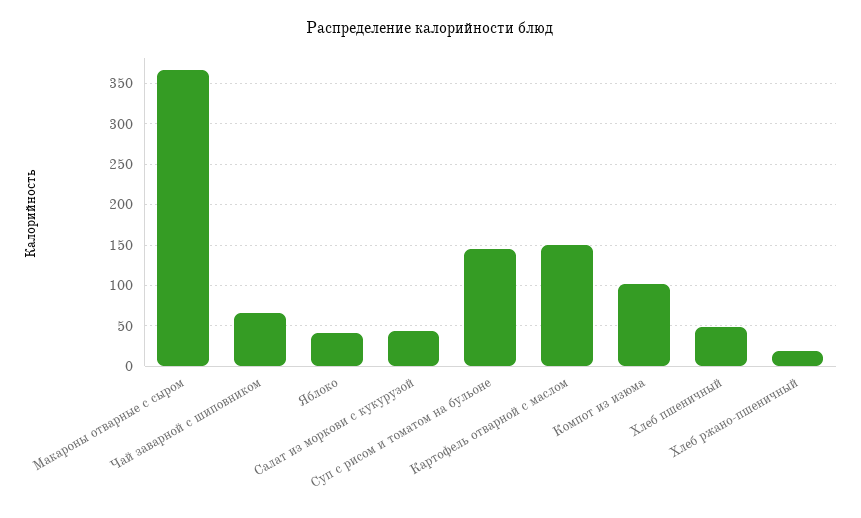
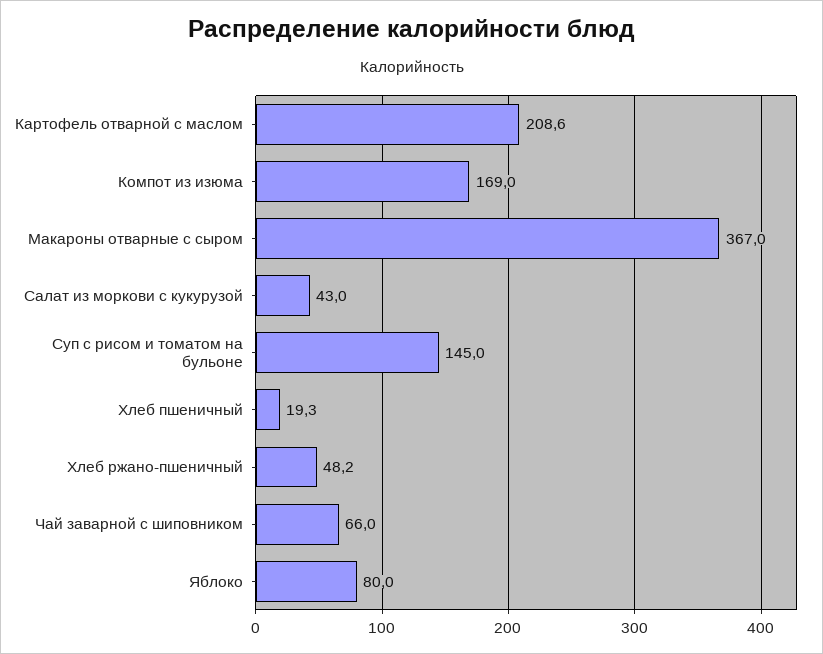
  {
    "Макароны отварные с сыром": 367,
    "Чай заварной с шиповником": 66,
-   "Яблоко": 40,
+   "Яблоко": 80,
    "Салат из моркови с кукурузой": 43,
    "Суп с рисом и томатом на бульоне": 145,
-   "Картофель отварной с маслом": 150,
+   "Картофель отварной с маслом": 208.6,
-   "Компот из изюма": 100,
+   "Компот из изюма": 169,
-   "Хлеб пшеничный": 50,
+   "Хлеб пшеничный": 19.3,
-   "Хлеб ржано-пшеничный": 20
+   "Хлеб ржано-пшеничный": 48.2
  }

